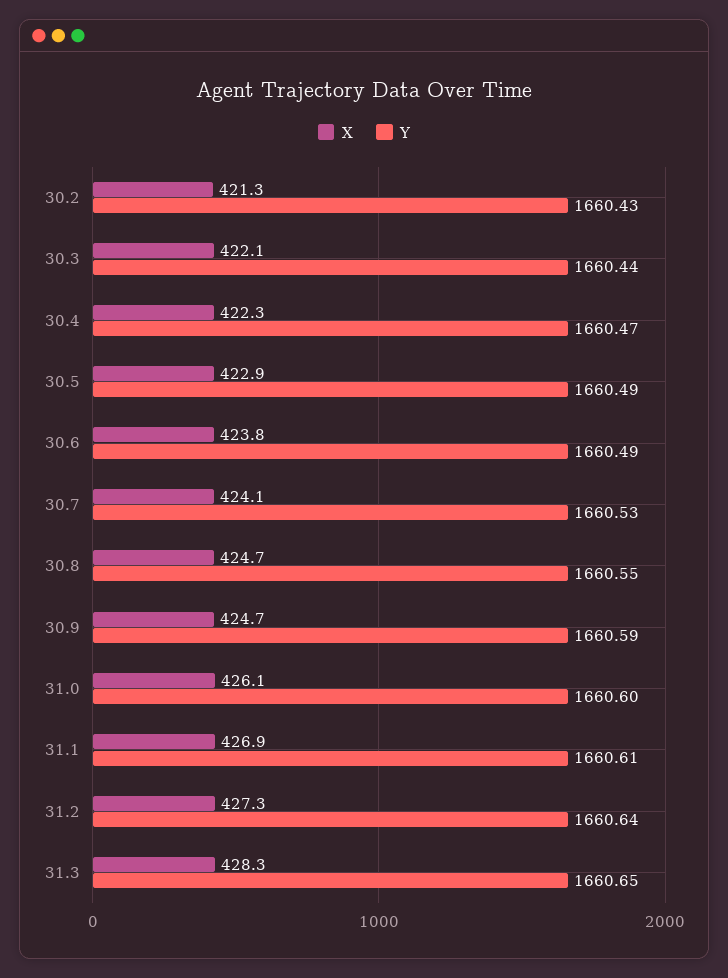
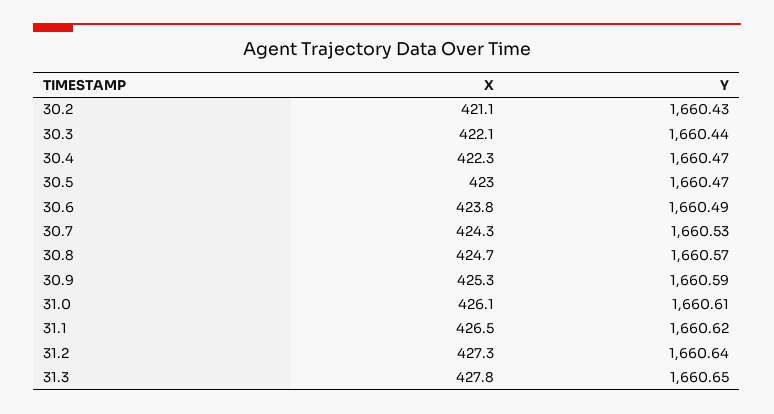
  {
    "X": {
-     "30.2": 421.3,
+     "30.2": 421.1,
      "30.3": 422.1,
      "30.4": 422.3,
-     "30.5": 422.9,
+     "30.5": 423,
      "30.6": 423.8,
-     "30.7": 424.1,
+     "30.7": 424.3,
      "30.8": 424.7,
-     "30.9": 424.7,
+     "30.9": 425.3,
      "31.0": 426.1,
-     "31.1": 426.9,
+     "31.1": 426.5,
      "31.2": 427.3,
-     "31.3": 428.3
+     "31.3": 427.8
    },
    "Y": {
      "30.2": 1660.43,
      "30.3": 1660.44,
      "30.4": 1660.47,
-     "30.5": 1660.49,
+     "30.5": 1660.47,
      "30.6": 1660.49,
      "30.7": 1660.53,
-     "30.8": 1660.55,
+     "30.8": 1660.57,
      "30.9": 1660.59,
-     "31.0": 1660.6,
+     "31.0": 1660.61,
-     "31.1": 1660.61,
+     "31.1": 1660.62,
      "31.2": 1660.64,
      "31.3": 1660.65
    }
  }

